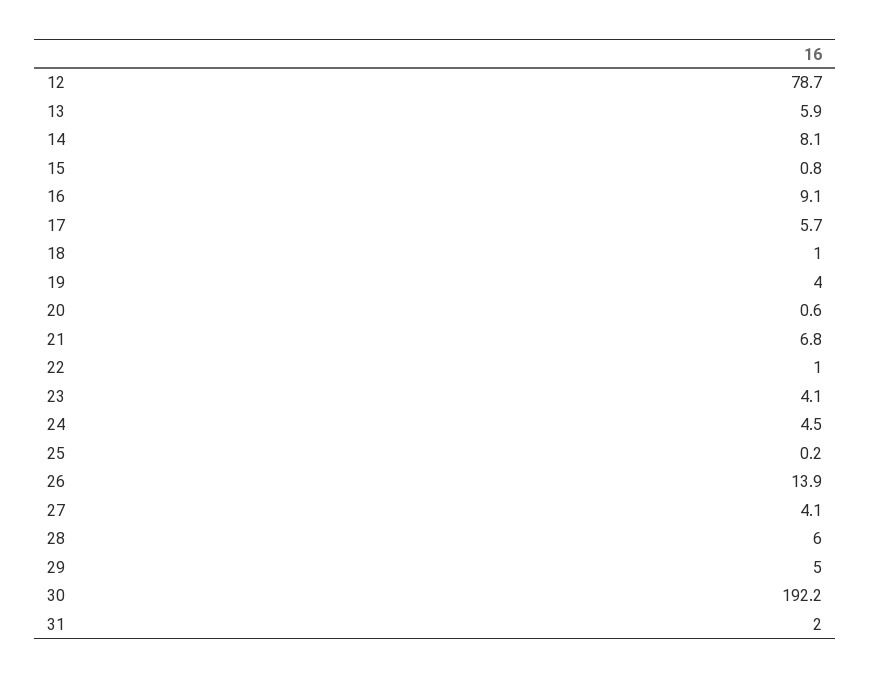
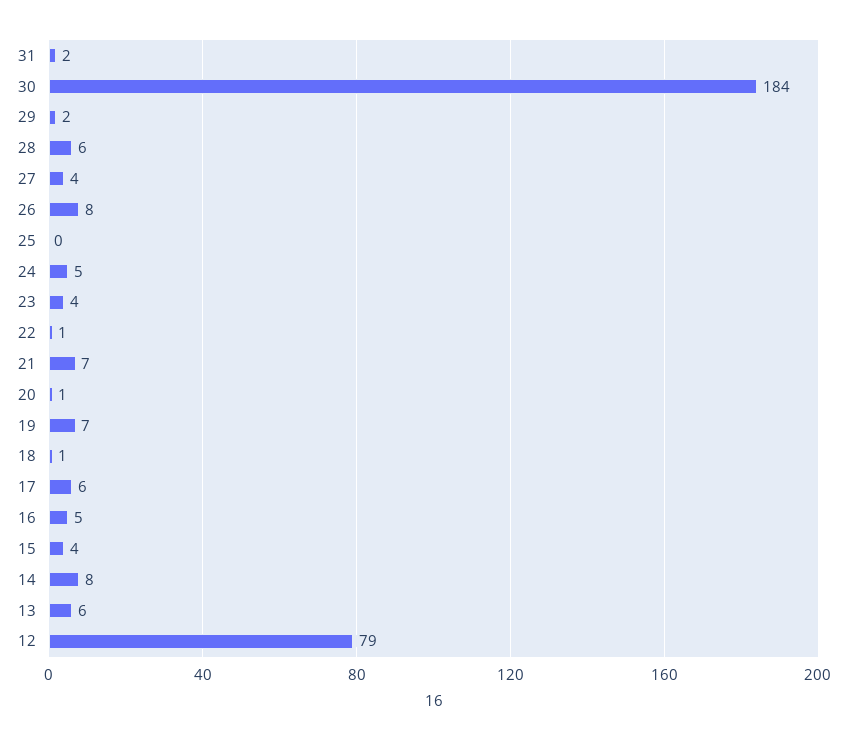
  {
    "12": 78.7,
    "13": 5.9,
    "14": 8.1,
-   "15": 0.8,
+   "15": 4,
-   "16": 9.1,
+   "16": 5,
    "17": 5.7,
    "18": 1,
-   "19": 4,
+   "19": 7,
    "20": 0.6,
    "21": 6.8,
    "22": 1,
    "23": 4.1,
    "24": 4.5,
    "25": 0.2,
-   "26": 13.9,
+   "26": 8,
    "27": 4.1,
    "28": 6,
-   "29": 5,
+   "29": 2,
-   "30": 192.2,
+   "30": 184,
    "31": 2
  }

